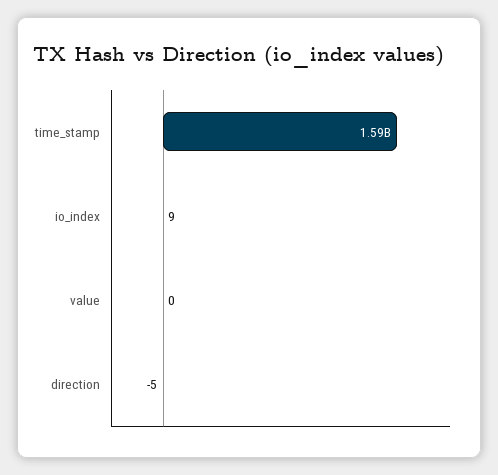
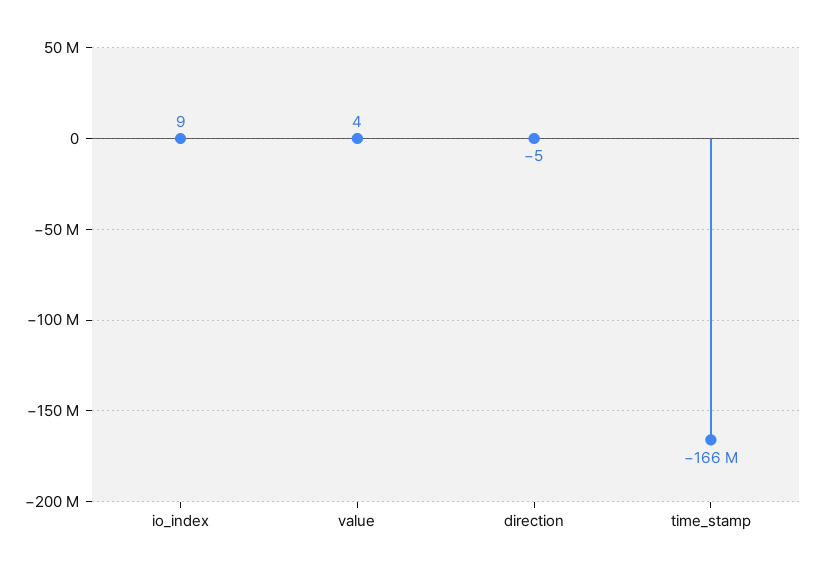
  {
-   "time_stamp": 1590000000,
+   "time_stamp": -166000000,
    "io_index": 9,
-   "value": 0,
+   "value": 4,
    "direction": -5
  }

